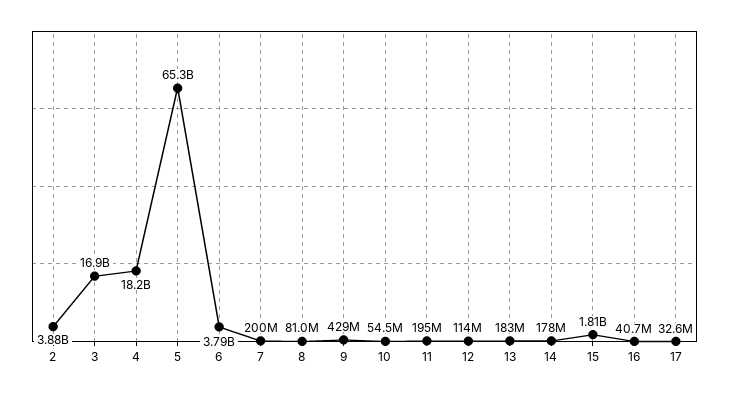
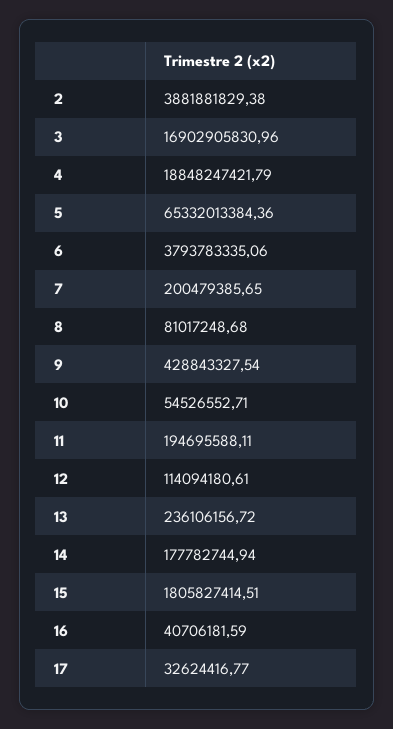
  {
    "2": 3881881829.38,
    "3": 16902905830.96,
-   "4": 18200000000,
+   "4": 18848247421.79,
    "5": 65332013384.36,
    "6": 3793783335.06,
    "7": 200479385.65,
    "8": 81017248.68,
    "9": 428843327.54,
    "10": 54526552.71,
    "11": 194695588.11,
    "12": 114094180.61,
-   "13": 183000000,
+   "13": 236106156.72,
    "14": 177782744.94,
    "15": 1805827414.51,
    "16": 40706181.59,
    "17": 32624416.77
  }

